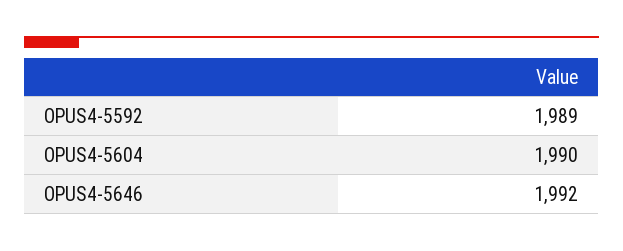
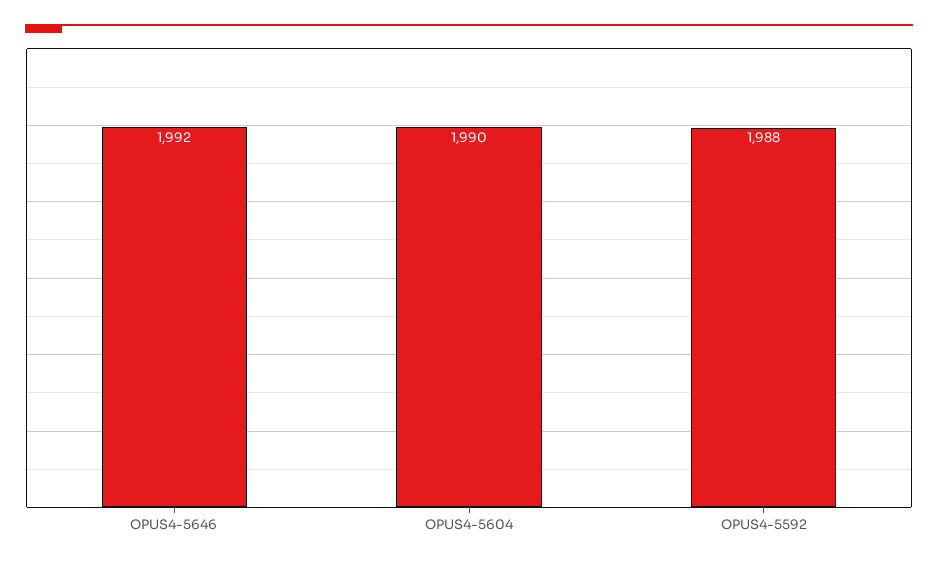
  {
-   "OPUS4-5592": 1989,
+   "OPUS4-5592": 1988,
    "OPUS4-5604": 1990,
    "OPUS4-5646": 1992
  }

